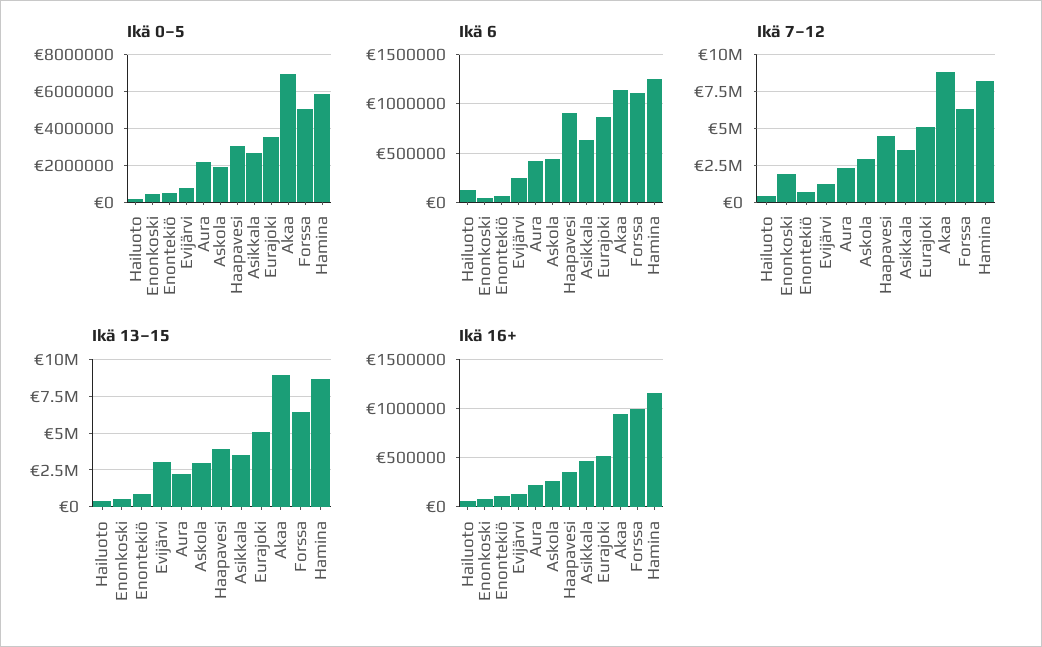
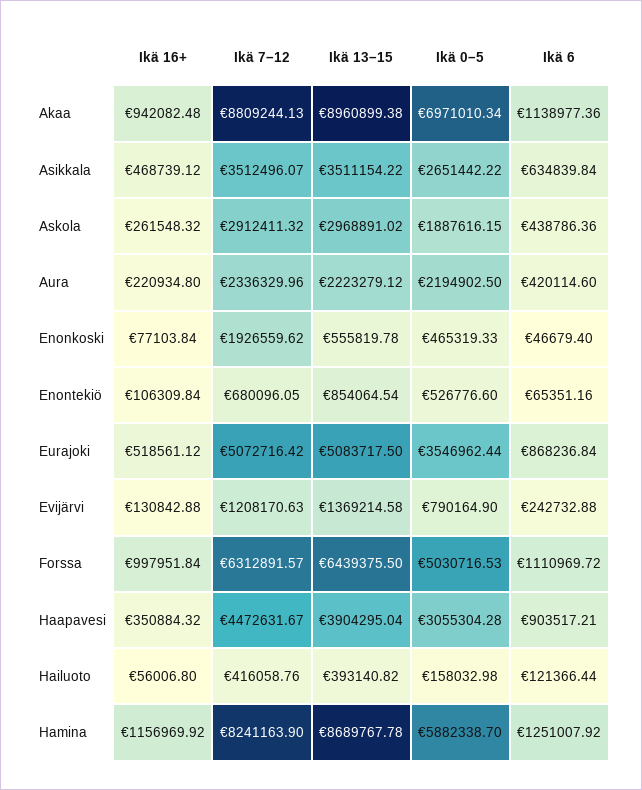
  {
    "Ikä 0–5": {
      "Hailuoto": 158032.98,
      "Enonkoski": 465319.33,
      "Enontekiö": 526776.6,
      "Evijärvi": 790164.9,
      "Aura": 2194902.5,
      "Askola": 1887616.15,
      "Haapavesi": 3055304.28,
      "Asikkala": 2651442.22,
      "Eurajoki": 3546962.44,
      "Akaa": 6971010.34,
      "Forssa": 5030716.53,
      "Hamina": 5882338.7
    },
    "Ikä 6": {
      "Hailuoto": 121366.44,
      "Enonkoski": 46679.4,
      "Enontekiö": 65351.16,
      "Evijärvi": 242732.88,
      "Aura": 420114.6,
      "Askola": 438786.36,
      "Haapavesi": 903517.21,
      "Asikkala": 634839.84,
      "Eurajoki": 868236.84,
      "Akaa": 1138977.36,
      "Forssa": 1110969.72,
      "Hamina": 1251007.92
    },
    "Ikä 7–12": {
      "Hailuoto": 416058.76,
      "Enonkoski": 1926559.62,
      "Enontekiö": 680096.05,
      "Evijärvi": 1208170.63,
      "Aura": 2336329.96,
      "Askola": 2912411.32,
      "Haapavesi": 4472631.67,
      "Asikkala": 3512496.07,
      "Eurajoki": 5072716.42,
      "Akaa": 8809244.13,
      "Forssa": 6312891.57,
      "Hamina": 8241163.9
    },
    "Ikä 13–15": {
      "Hailuoto": 393140.82,
      "Enonkoski": 555819.78,
      "Enontekiö": 854064.54,
-     "Evijärvi": 3000000,
+     "Evijärvi": 1369214.58,
      "Aura": 2223279.12,
      "Askola": 2968891.02,
      "Haapavesi": 3904295.04,
      "Asikkala": 3511154.22,
      "Eurajoki": 5083717.5,
      "Akaa": 8960899.38,
      "Forssa": 6439375.5,
      "Hamina": 8689767.78
    },
    "Ikä 16+": {
      "Hailuoto": 56006.8,
      "Enonkoski": 77103.84,
      "Enontekiö": 106309.84,
      "Evijärvi": 130842.88,
      "Aura": 220934.8,
      "Askola": 261548.32,
      "Haapavesi": 350884.32,
      "Asikkala": 468739.12,
      "Eurajoki": 518561.12,
      "Akaa": 942082.48,
      "Forssa": 997951.84,
      "Hamina": 1156969.92
    }
  }

